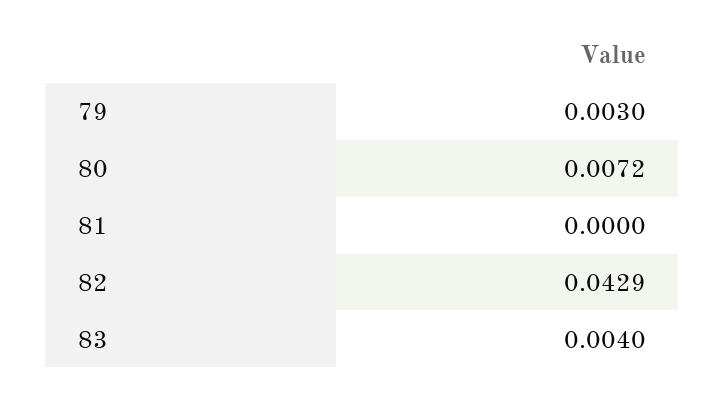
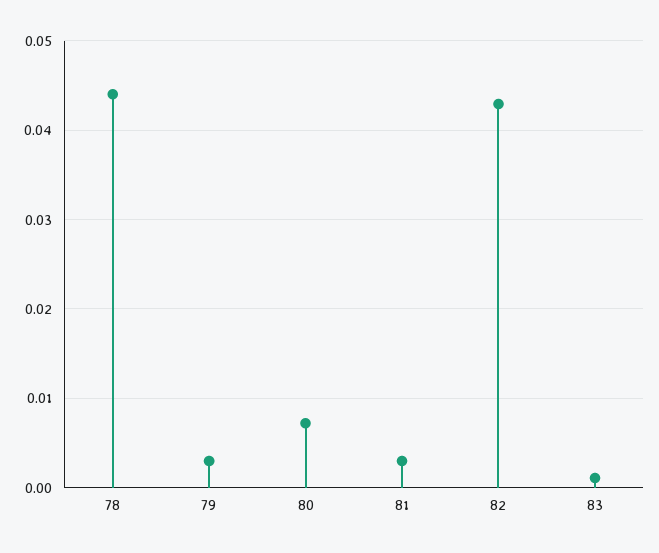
  {
    "79": 0.003,
    "80": 0.0072,
-   "81": 0,
+   "81": 0.003,
    "82": 0.0429,
-   "83": 0.004
+   "83": 0.001,
+   "78": 0.044
  }

